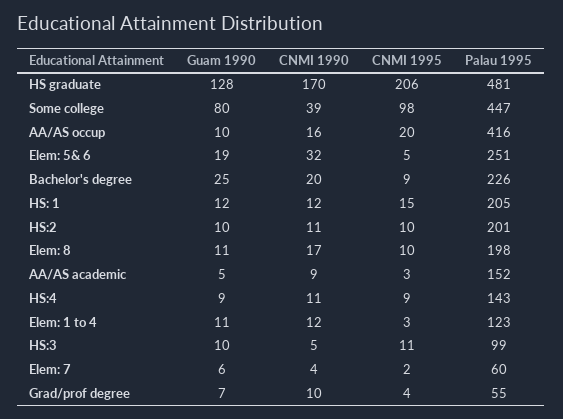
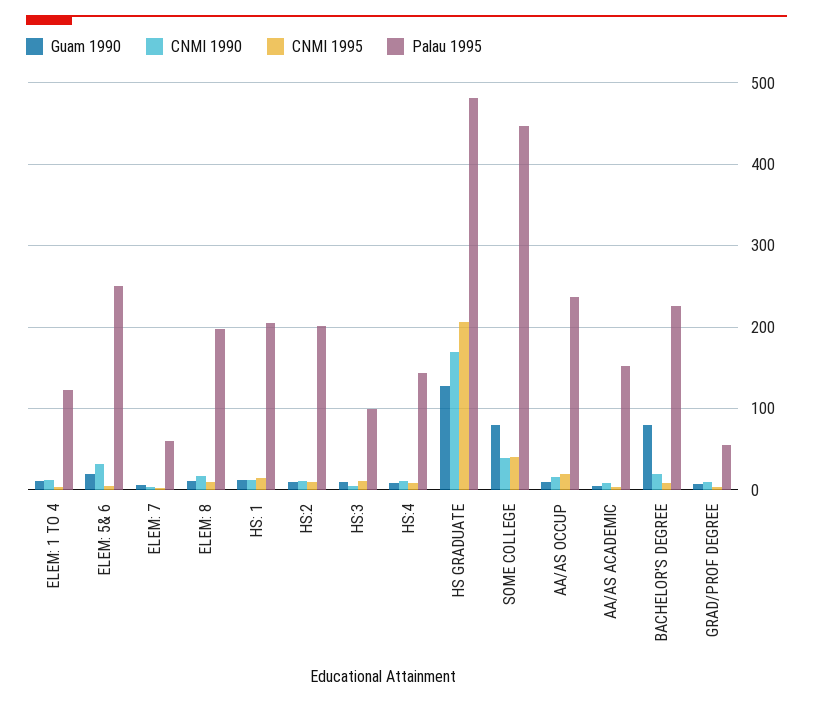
  {
    "Guam 1990": {
      "HS graduate": 128,
      "Some college": 80,
      "AA/AS occup": 10,
      "Elem: 5& 6": 19,
-     "Bachelor's degree": 25,
+     "Bachelor's degree": 80,
      "HS: 1": 12,
      "HS:2": 10,
      "Elem: 8": 11,
      "AA/AS academic": 5,
      "HS:4": 9,
      "Elem: 1 to 4": 11,
      "HS:3": 10,
      "Elem: 7": 6,
      "Grad/prof degree": 7
    },
    "CNMI 1990": {
      "HS graduate": 170,
      "Some college": 39,
      "AA/AS occup": 16,
      "Elem: 5& 6": 32,
      "Bachelor's degree": 20,
      "HS: 1": 12,
      "HS:2": 11,
      "Elem: 8": 17,
      "AA/AS academic": 9,
      "HS:4": 11,
      "Elem: 1 to 4": 12,
      "HS:3": 5,
      "Elem: 7": 4,
      "Grad/prof degree": 10
    },
    "CNMI 1995": {
      "HS graduate": 206,
-     "Some college": 98,
+     "Some college": 40,
      "AA/AS occup": 20,
      "Elem: 5& 6": 5,
      "Bachelor's degree": 9,
      "HS: 1": 15,
      "HS:2": 10,
      "Elem: 8": 10,
      "AA/AS academic": 3,
      "HS:4": 9,
      "Elem: 1 to 4": 3,
      "HS:3": 11,
      "Elem: 7": 2,
      "Grad/prof degree": 4
    },
    "Palau 1995": {
      "HS graduate": 481,
      "Some college": 447,
-     "AA/AS occup": 416,
+     "AA/AS occup": 240,
      "Elem: 5& 6": 251,
      "Bachelor's degree": 226,
      "HS: 1": 205,
      "HS:2": 201,
      "Elem: 8": 198,
      "AA/AS academic": 152,
      "HS:4": 143,
      "Elem: 1 to 4": 123,
      "HS:3": 99,
      "Elem: 7": 60,
      "Grad/prof degree": 55
    }
  }

